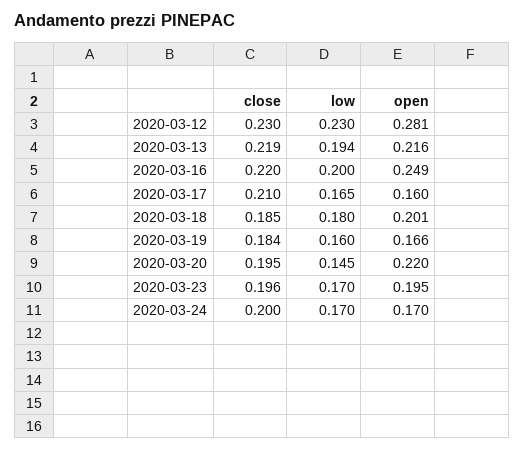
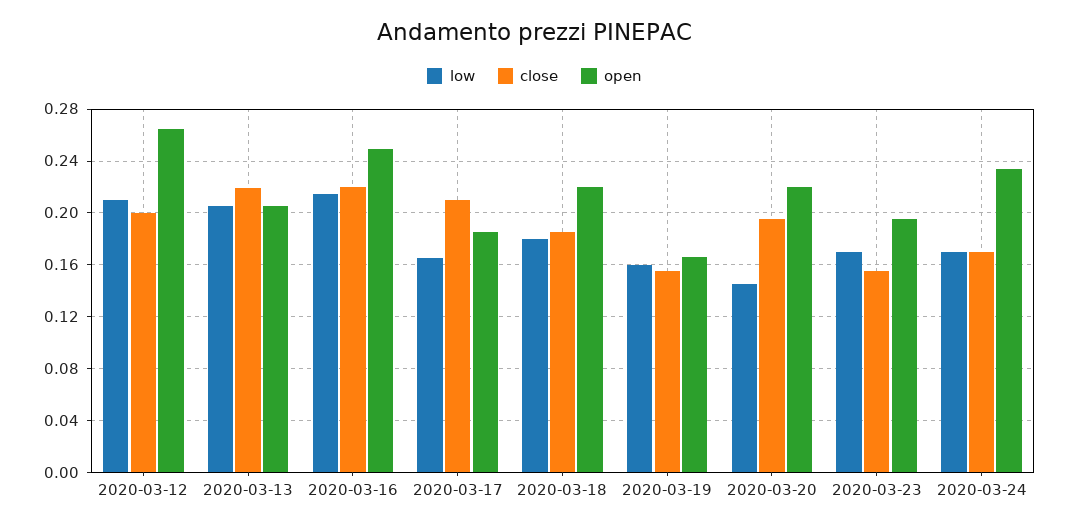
  {
    "close": {
-     "2020-03-12": 0.23,
+     "2020-03-12": 0.2,
      "2020-03-13": 0.219,
      "2020-03-16": 0.22,
      "2020-03-17": 0.21,
      "2020-03-18": 0.185,
-     "2020-03-19": 0.184,
+     "2020-03-19": 0.155,
      "2020-03-20": 0.195,
-     "2020-03-23": 0.196,
+     "2020-03-23": 0.155,
-     "2020-03-24": 0.2
+     "2020-03-24": 0.17
    },
    "low": {
-     "2020-03-12": 0.23,
+     "2020-03-12": 0.21,
-     "2020-03-13": 0.194,
+     "2020-03-13": 0.205,
-     "2020-03-16": 0.2,
+     "2020-03-16": 0.215,
      "2020-03-17": 0.165,
      "2020-03-18": 0.18,
      "2020-03-19": 0.16,
      "2020-03-20": 0.145,
      "2020-03-23": 0.17,
      "2020-03-24": 0.17
    },
    "open": {
-     "2020-03-12": 0.281,
+     "2020-03-12": 0.265,
-     "2020-03-13": 0.216,
+     "2020-03-13": 0.205,
      "2020-03-16": 0.249,
-     "2020-03-17": 0.16,
+     "2020-03-17": 0.185,
-     "2020-03-18": 0.201,
+     "2020-03-18": 0.22,
      "2020-03-19": 0.166,
      "2020-03-20": 0.22,
      "2020-03-23": 0.195,
-     "2020-03-24": 0.17
+     "2020-03-24": 0.235
    }
  }

